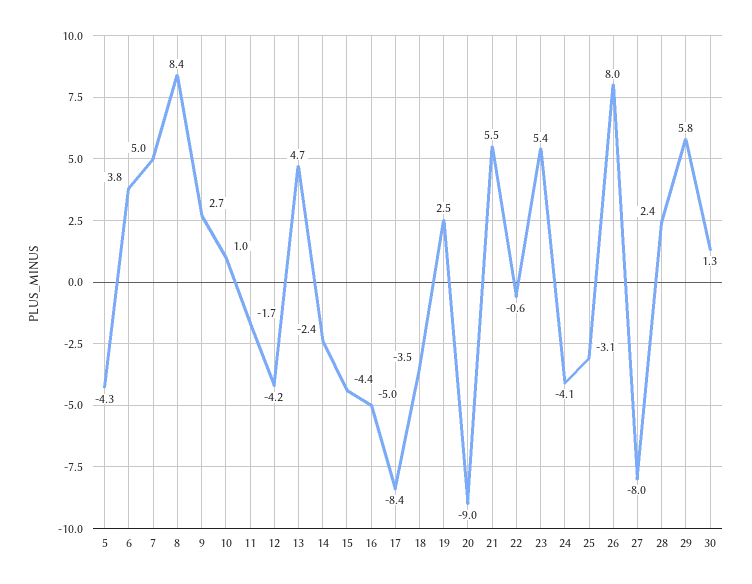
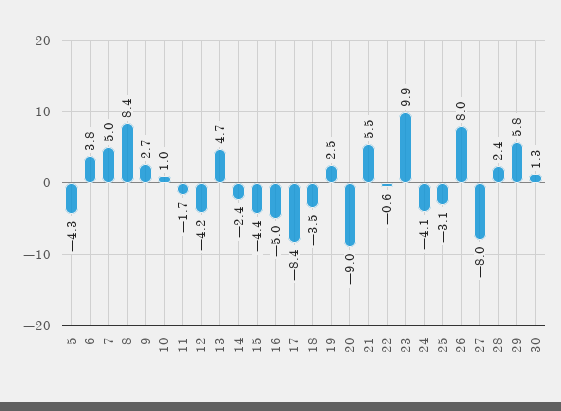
  {
    "5": -4.3,
    "6": 3.8,
    "7": 5,
    "8": 8.4,
    "9": 2.7,
    "10": 1,
    "11": -1.7,
    "12": -4.2,
    "13": 4.7,
    "14": -2.4,
    "15": -4.4,
    "16": -5,
    "17": -8.4,
    "18": -3.5,
    "19": 2.5,
    "20": -9,
    "21": 5.5,
    "22": -0.6,
-   "23": 5.4,
+   "23": 9.9,
    "24": -4.1,
    "25": -3.1,
    "26": 8,
    "27": -8,
    "28": 2.4,
    "29": 5.8,
    "30": 1.3
  }

